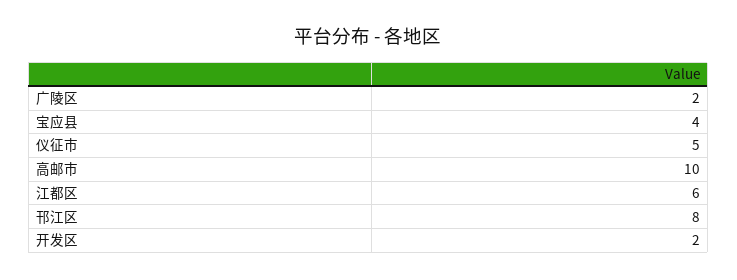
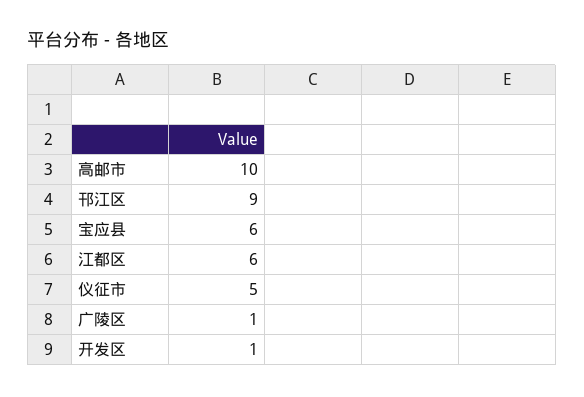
  {
-   "广陵区": 2,
+   "广陵区": 1,
-   "宝应县": 4,
+   "宝应县": 6,
    "仪征市": 5,
    "高邮市": 10,
    "江都区": 6,
-   "邗江区": 8,
+   "邗江区": 9,
-   "开发区": 2
+   "开发区": 1
  }

